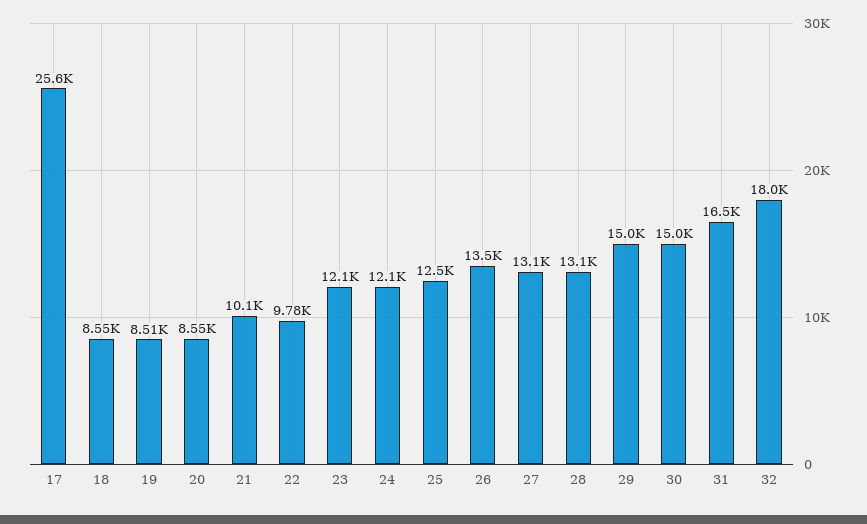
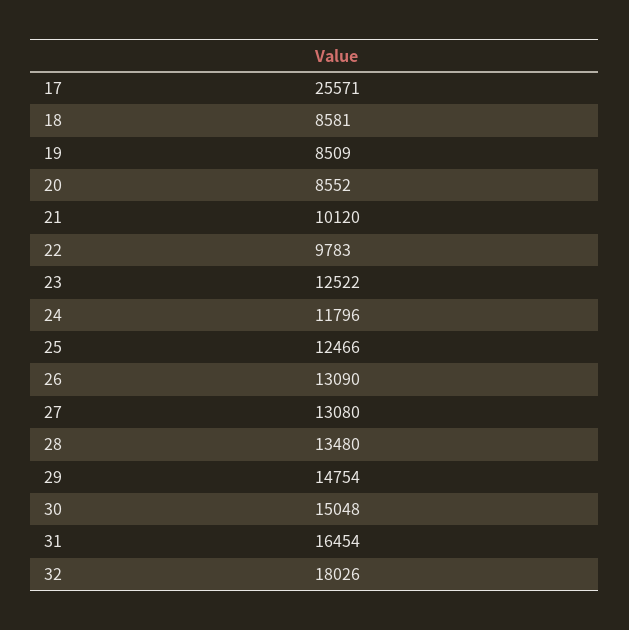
  {
    "17": 25571,
-   "18": 8550,
+   "18": 8581,
    "19": 8509,
    "20": 8552,
    "21": 10120,
    "22": 9783,
-   "23": 12100,
+   "23": 12522,
-   "24": 12100,
+   "24": 11796,
    "25": 12466,
-   "26": 13500,
+   "26": 13090,
    "27": 13080,
-   "28": 13100,
+   "28": 13480,
-   "29": 15000,
+   "29": 14754,
    "30": 15048,
    "31": 16454,
    "32": 18026
  }

